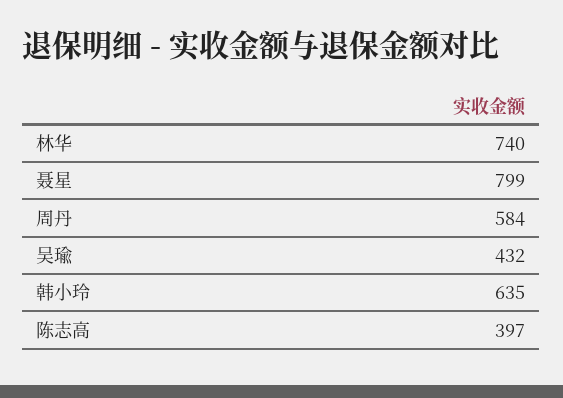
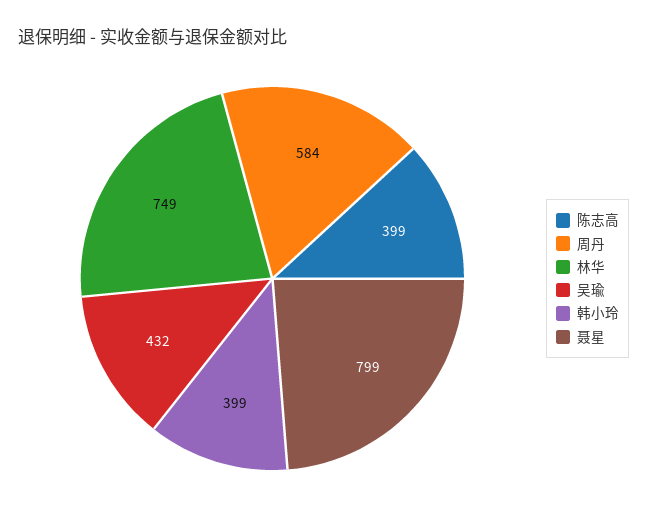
  {
-   "林华": 740,
+   "林华": 749,
    "聂星": 799,
    "周丹": 584,
    "吴瑜": 432,
-   "韩小玲": 635,
+   "韩小玲": 399,
-   "陈志高": 397
+   "陈志高": 399
  }

